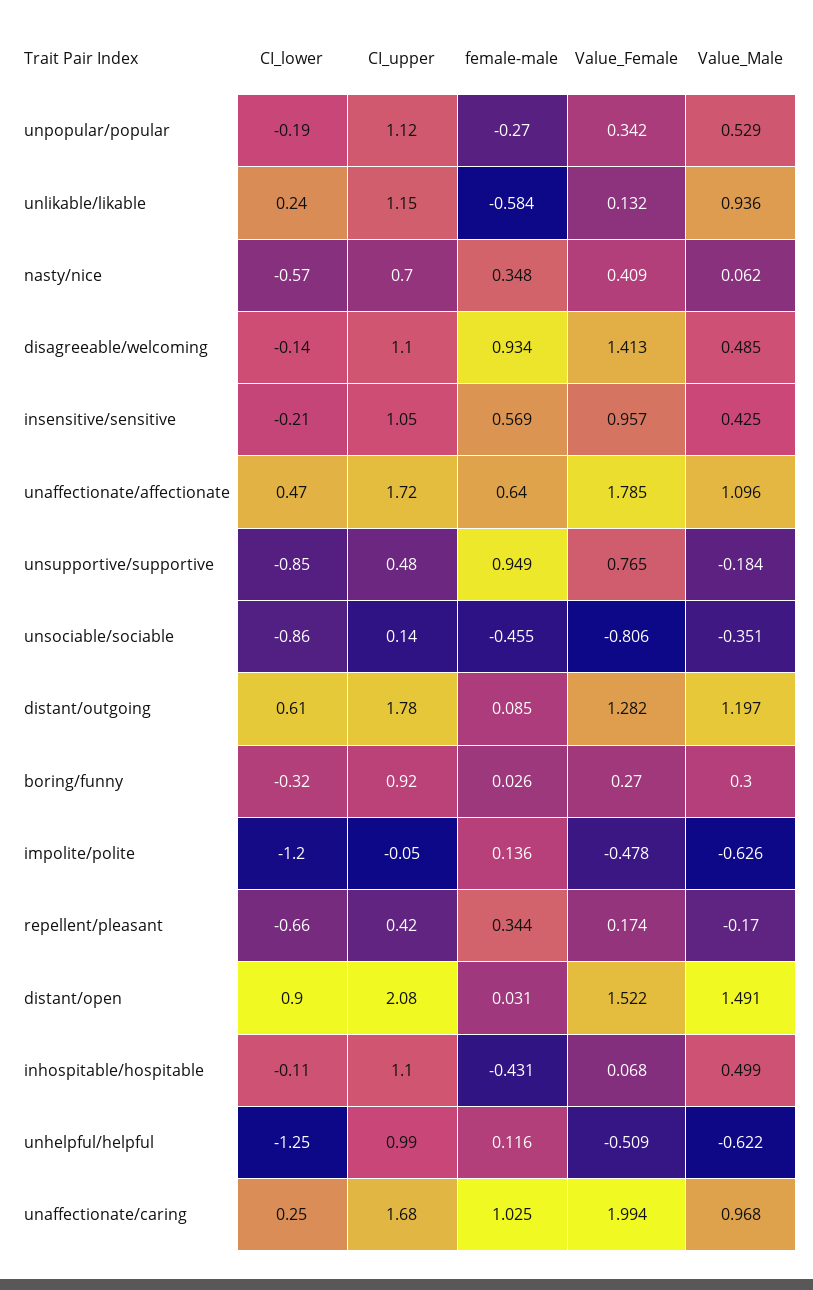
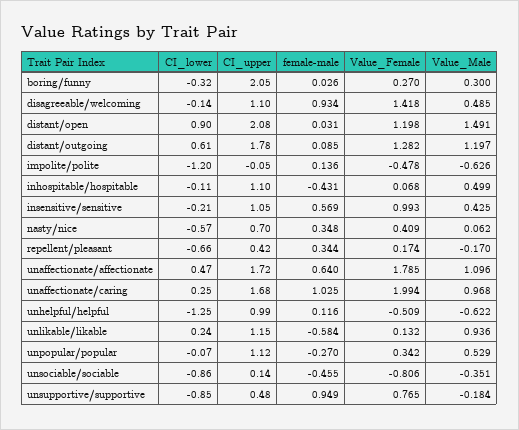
  {
    "CI_lower": {
-     "unpopular/popular": -0.19,
+     "unpopular/popular": -0.07,
      "unlikable/likable": 0.24,
      "nasty/nice": -0.57,
      "disagreeable/welcoming": -0.14,
      "insensitive/sensitive": -0.21,
      "unaffectionate/affectionate": 0.47,
      "unsupportive/supportive": -0.85,
      "unsociable/sociable": -0.86,
      "distant/outgoing": 0.61,
      "boring/funny": -0.32,
      "impolite/polite": -1.2,
      "repellent/pleasant": -0.66,
      "distant/open": 0.9,
      "inhospitable/hospitable": -0.11,
      "unhelpful/helpful": -1.25,
      "unaffectionate/caring": 0.25
    },
    "CI_upper": {
      "unpopular/popular": 1.12,
      "unlikable/likable": 1.15,
      "nasty/nice": 0.7,
      "disagreeable/welcoming": 1.1,
      "insensitive/sensitive": 1.05,
      "unaffectionate/affectionate": 1.72,
      "unsupportive/supportive": 0.48,
      "unsociable/sociable": 0.14,
      "distant/outgoing": 1.78,
-     "boring/funny": 0.92,
+     "boring/funny": 2.05,
      "impolite/polite": -0.05,
      "repellent/pleasant": 0.42,
      "distant/open": 2.08,
      "inhospitable/hospitable": 1.1,
      "unhelpful/helpful": 0.99,
      "unaffectionate/caring": 1.68
    },
    "female-male": {
      "unpopular/popular": -0.27,
      "unlikable/likable": -0.584,
      "nasty/nice": 0.348,
      "disagreeable/welcoming": 0.934,
      "insensitive/sensitive": 0.569,
      "unaffectionate/affectionate": 0.64,
      "unsupportive/supportive": 0.949,
      "unsociable/sociable": -0.455,
      "distant/outgoing": 0.085,
      "boring/funny": 0.026,
      "impolite/polite": 0.136,
      "repellent/pleasant": 0.344,
      "distant/open": 0.031,
      "inhospitable/hospitable": -0.431,
      "unhelpful/helpful": 0.116,
      "unaffectionate/caring": 1.025
    },
    "Value_Female": {
      "unpopular/popular": 0.342,
      "unlikable/likable": 0.132,
      "nasty/nice": 0.409,
-     "disagreeable/welcoming": 1.413,
+     "disagreeable/welcoming": 1.418,
-     "insensitive/sensitive": 0.957,
+     "insensitive/sensitive": 0.993,
      "unaffectionate/affectionate": 1.785,
      "unsupportive/supportive": 0.765,
      "unsociable/sociable": -0.806,
      "distant/outgoing": 1.282,
      "boring/funny": 0.27,
      "impolite/polite": -0.478,
      "repellent/pleasant": 0.174,
-     "distant/open": 1.522,
+     "distant/open": 1.198,
      "inhospitable/hospitable": 0.068,
      "unhelpful/helpful": -0.509,
      "unaffectionate/caring": 1.994
    },
    "Value_Male": {
      "unpopular/popular": 0.529,
      "unlikable/likable": 0.936,
      "nasty/nice": 0.062,
      "disagreeable/welcoming": 0.485,
      "insensitive/sensitive": 0.425,
      "unaffectionate/affectionate": 1.096,
      "unsupportive/supportive": -0.184,
      "unsociable/sociable": -0.351,
      "distant/outgoing": 1.197,
      "boring/funny": 0.3,
      "impolite/polite": -0.626,
      "repellent/pleasant": -0.17,
      "distant/open": 1.491,
      "inhospitable/hospitable": 0.499,
      "unhelpful/helpful": -0.622,
      "unaffectionate/caring": 0.968
    }
  }

